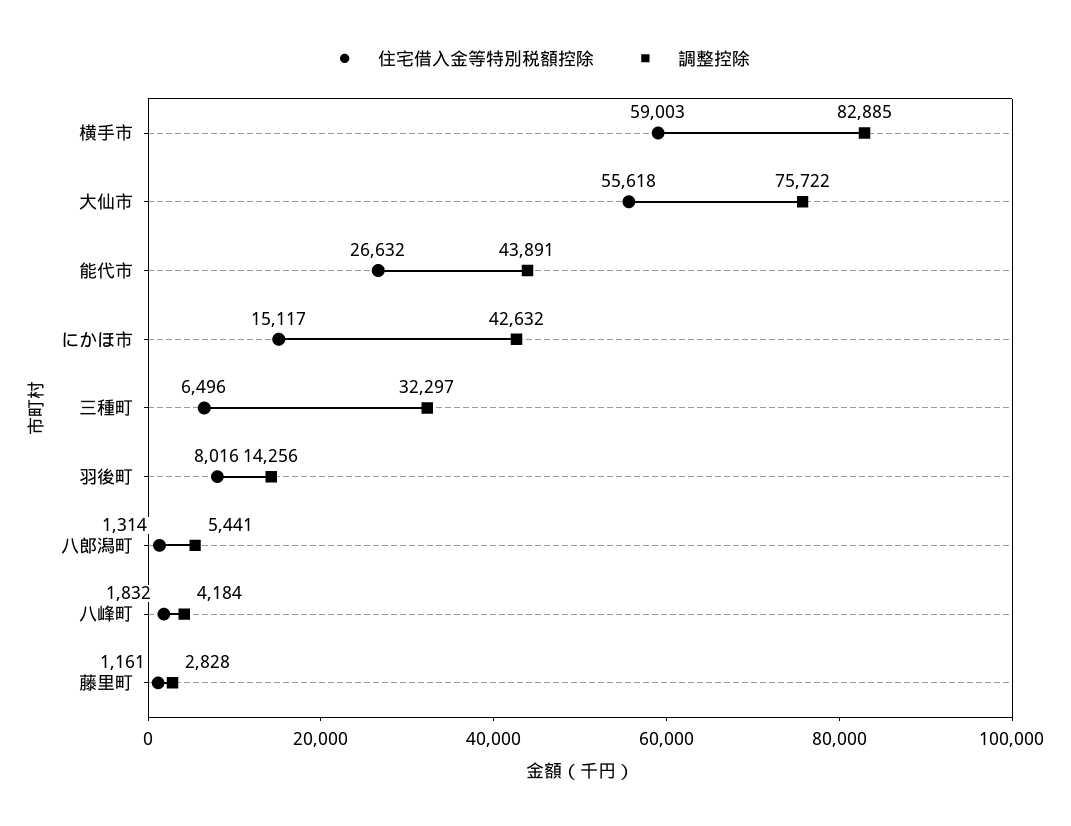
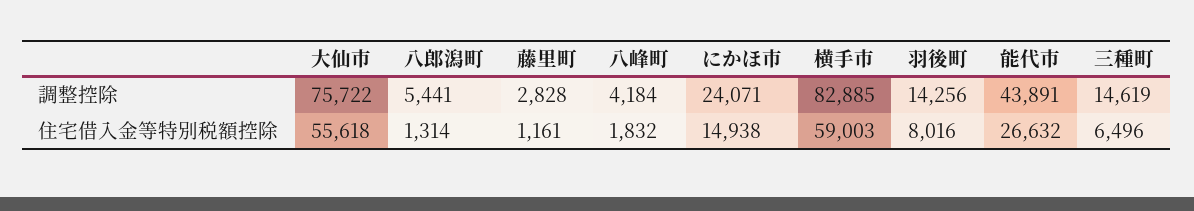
  {
    "住宅借入金等特別税額控除": {
      "横手市": 59003,
      "大仙市": 55618,
      "能代市": 26632,
-     "にかほ市": 15117,
+     "にかほ市": 14938,
      "三種町": 6496,
      "羽後町": 8016,
      "八郎潟町": 1314,
      "八峰町": 1832,
      "藤里町": 1161
    },
    "調整控除": {
      "横手市": 82885,
      "大仙市": 75722,
      "能代市": 43891,
-     "にかほ市": 42632,
+     "にかほ市": 24071,
-     "三種町": 32297,
+     "三種町": 14619,
      "羽後町": 14256,
      "八郎潟町": 5441,
      "八峰町": 4184,
      "藤里町": 2828
    }
  }

